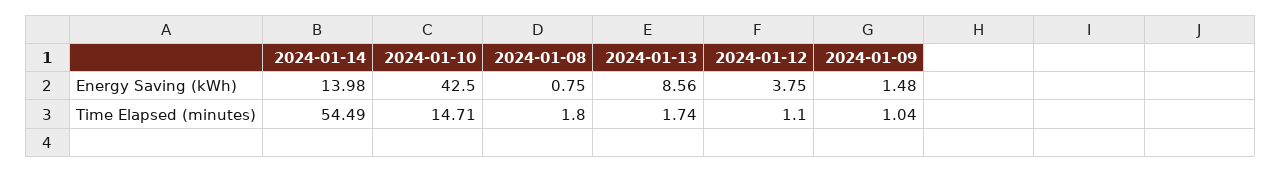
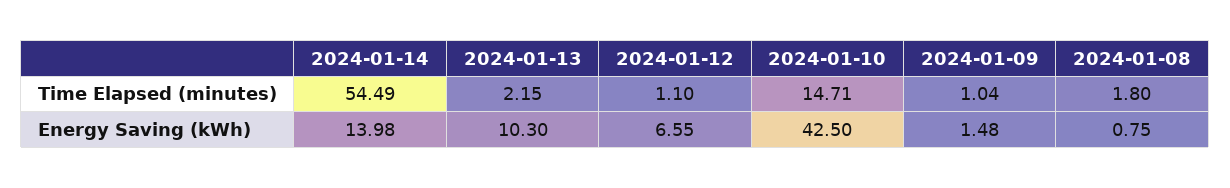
  {
    "2024-01-14": {
      "Energy Saving (kWh)": 13.98,
      "Time Elapsed (minutes)": 54.49
    },
    "2024-01-10": {
      "Energy Saving (kWh)": 42.5,
      "Time Elapsed (minutes)": 14.71
    },
    "2024-01-08": {
      "Energy Saving (kWh)": 0.75,
      "Time Elapsed (minutes)": 1.8
    },
    "2024-01-13": {
-     "Energy Saving (kWh)": 8.56,
+     "Energy Saving (kWh)": 10.3,
-     "Time Elapsed (minutes)": 1.74
+     "Time Elapsed (minutes)": 2.15
    },
    "2024-01-12": {
-     "Energy Saving (kWh)": 3.75,
+     "Energy Saving (kWh)": 6.55,
      "Time Elapsed (minutes)": 1.1
    },
    "2024-01-09": {
      "Energy Saving (kWh)": 1.48,
      "Time Elapsed (minutes)": 1.04
    }
  }

